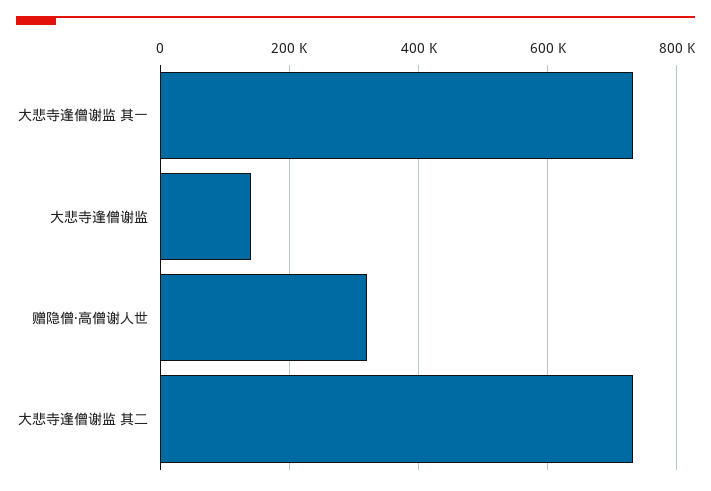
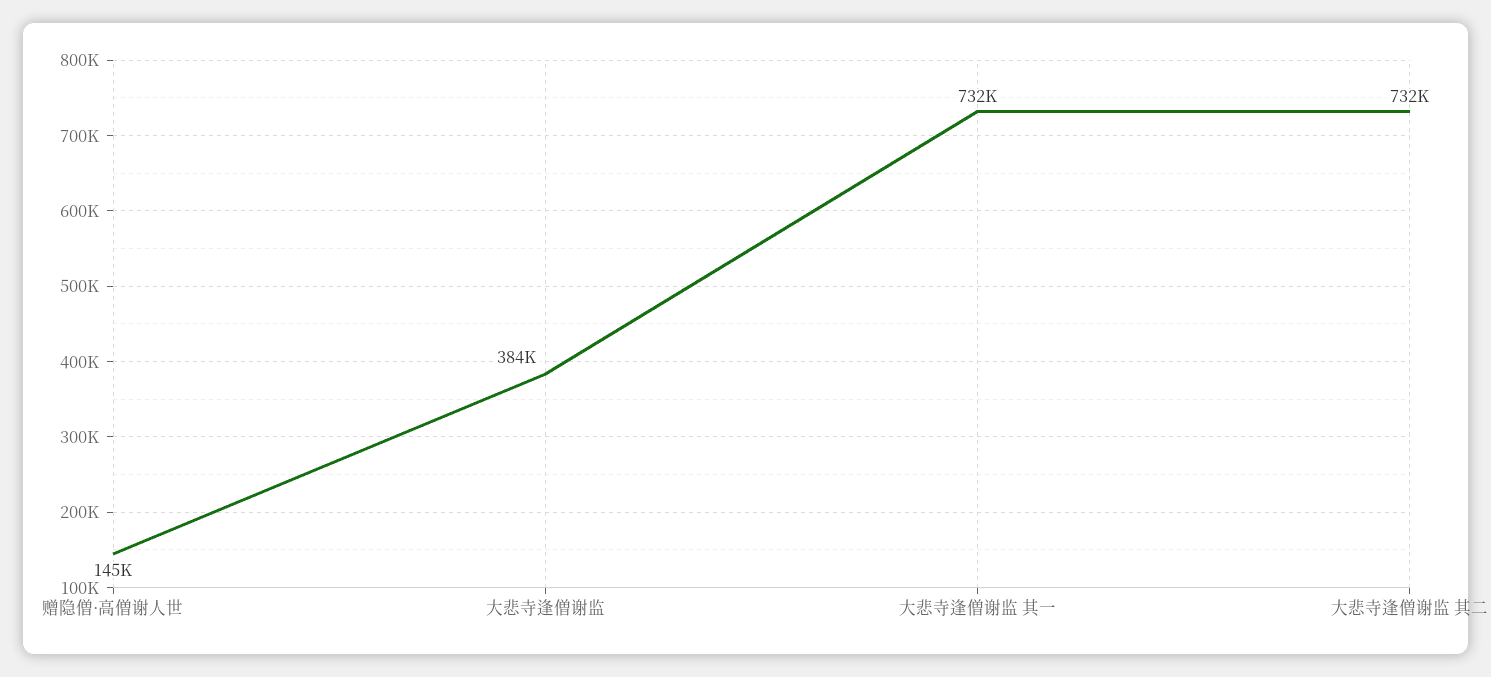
  {
    "大悲寺逢僧谢监 其一": 732000,
-   "大悲寺逢僧谢监": 140000,
+   "大悲寺逢僧谢监": 384000,
-   "赠隐僧·高僧谢人世": 320000,
+   "赠隐僧·高僧谢人世": 145000,
    "大悲寺逢僧谢监 其二": 732000
  }

